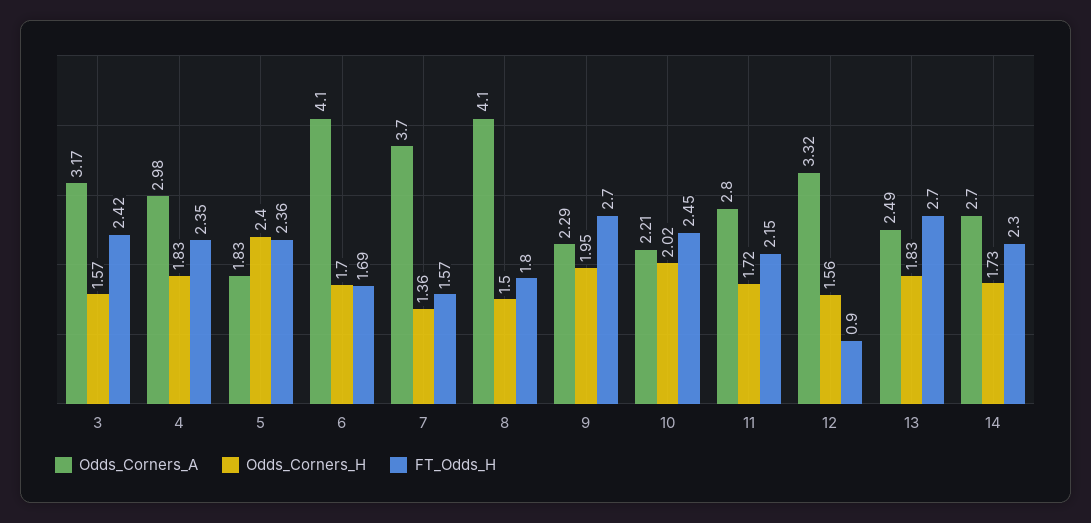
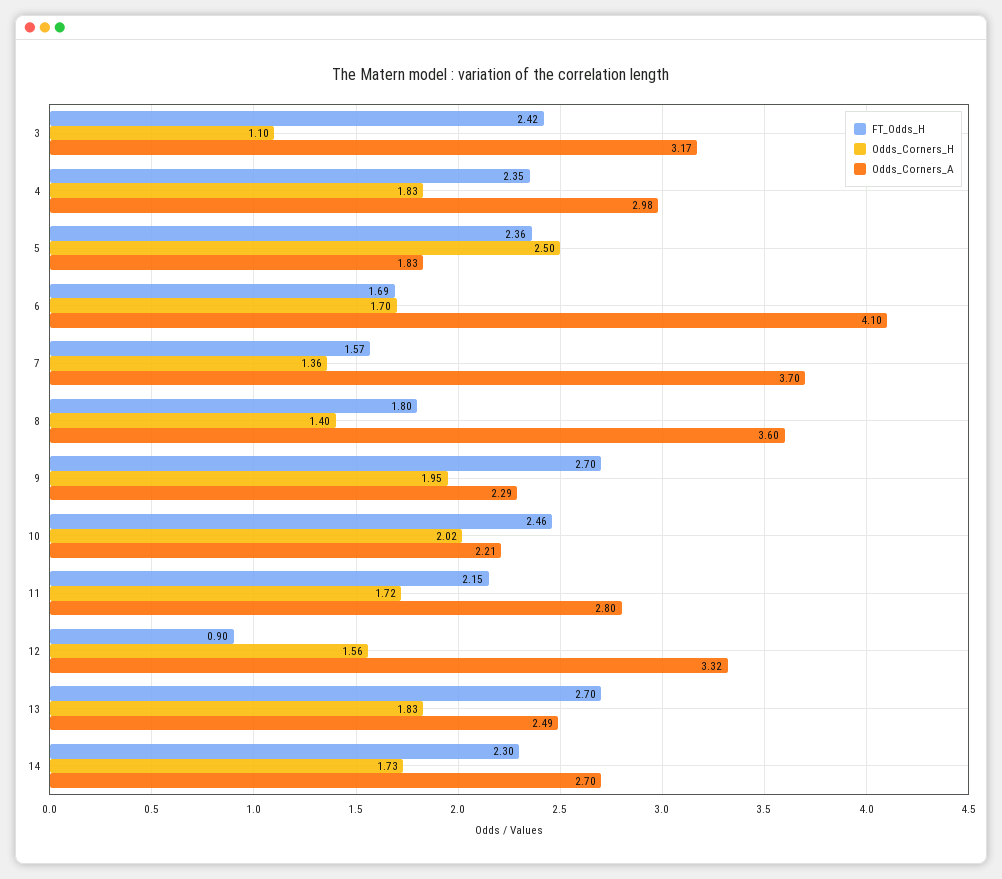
  {
    "Odds_Corners_A": {
      "3": 3.17,
      "4": 2.98,
      "5": 1.83,
      "6": 4.1,
      "7": 3.7,
-     "8": 4.1,
+     "8": 3.6,
      "9": 2.29,
      "10": 2.21,
      "11": 2.8,
      "12": 3.32,
      "13": 2.49,
      "14": 2.7
    },
    "Odds_Corners_H": {
-     "3": 1.57,
+     "3": 1.1,
      "4": 1.83,
-     "5": 2.4,
+     "5": 2.5,
      "6": 1.7,
      "7": 1.36,
-     "8": 1.5,
+     "8": 1.4,
      "9": 1.95,
      "10": 2.02,
      "11": 1.72,
      "12": 1.56,
      "13": 1.83,
      "14": 1.73
    },
    "FT_Odds_H": {
      "3": 2.42,
      "4": 2.35,
      "5": 2.36,
      "6": 1.69,
      "7": 1.57,
      "8": 1.8,
      "9": 2.7,
-     "10": 2.45,
+     "10": 2.46,
      "11": 2.15,
      "12": 0.9,
      "13": 2.7,
      "14": 2.3
    }
  }

